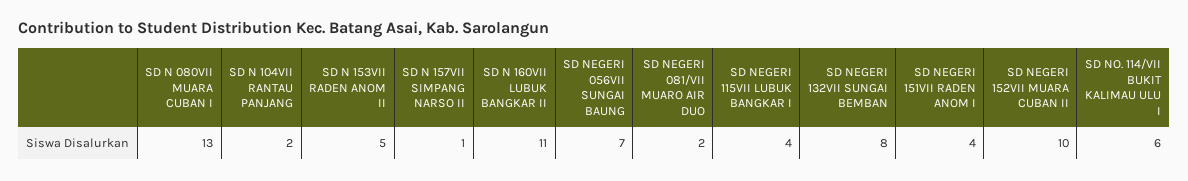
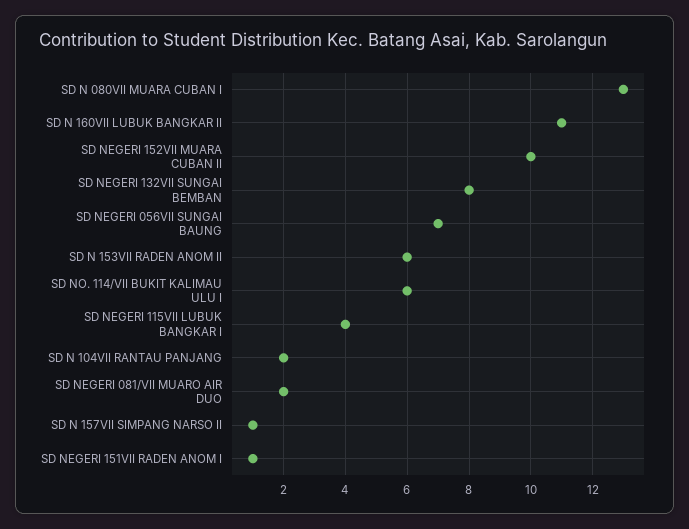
  {
    "SD N 080VII MUARA CUBAN I": 13,
    "SD N 104VII RANTAU PANJANG": 2,
-   "SD N 153VII RADEN ANOM II": 5,
+   "SD N 153VII RADEN ANOM II": 6,
    "SD N 157VII SIMPANG NARSO II": 1,
    "SD N 160VII LUBUK BANGKAR II": 11,
    "SD NEGERI 056VII SUNGAI BAUNG": 7,
    "SD NEGERI 081/VII MUARO AIR DUO": 2,
    "SD NEGERI 115VII LUBUK BANGKAR I": 4,
    "SD NEGERI 132VII SUNGAI BEMBAN": 8,
-   "SD NEGERI 151VII RADEN ANOM I": 4,
+   "SD NEGERI 151VII RADEN ANOM I": 1,
    "SD NEGERI 152VII MUARA CUBAN II": 10,
    "SD NO. 114/VII BUKIT KALIMAU ULU I": 6
  }

